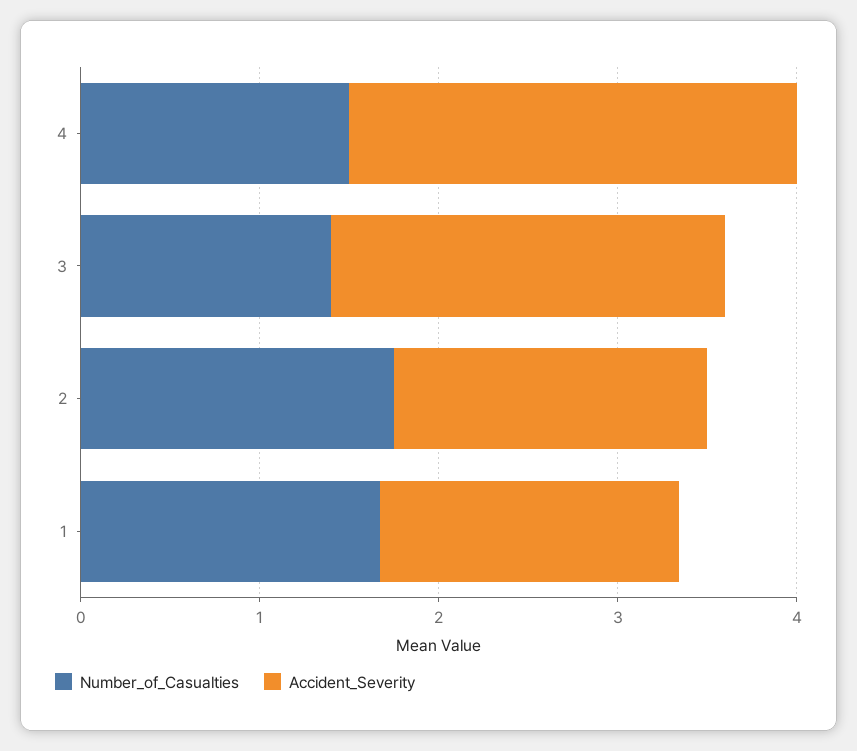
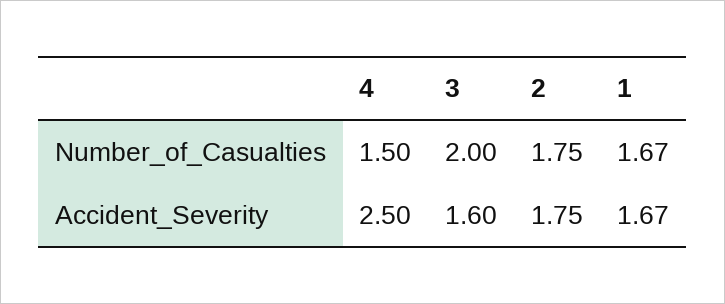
  {
    "Number_of_Casualties": {
      "4": 1.5,
-     "3": 1.4,
+     "3": 2,
      "2": 1.75,
      "1": 1.67
    },
    "Accident_Severity": {
      "4": 2.5,
-     "3": 2.2,
+     "3": 1.6,
      "2": 1.75,
      "1": 1.67
    }
  }

